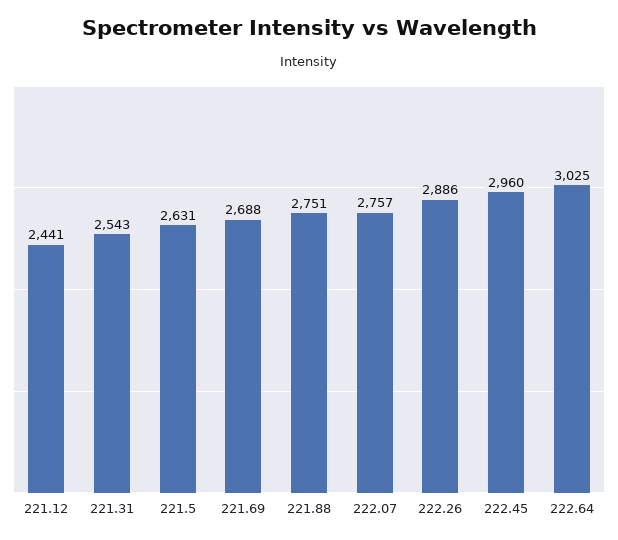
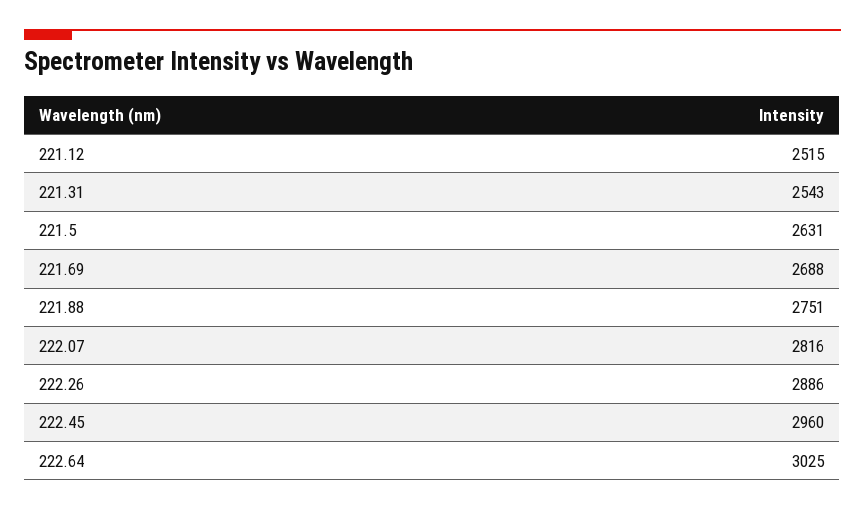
  {
-   "221.12": 2441,
+   "221.12": 2515,
    "221.31": 2543,
    "221.5": 2631,
    "221.69": 2688,
    "221.88": 2751,
-   "222.07": 2757,
+   "222.07": 2816,
    "222.26": 2886,
    "222.45": 2960,
    "222.64": 3025
  }

